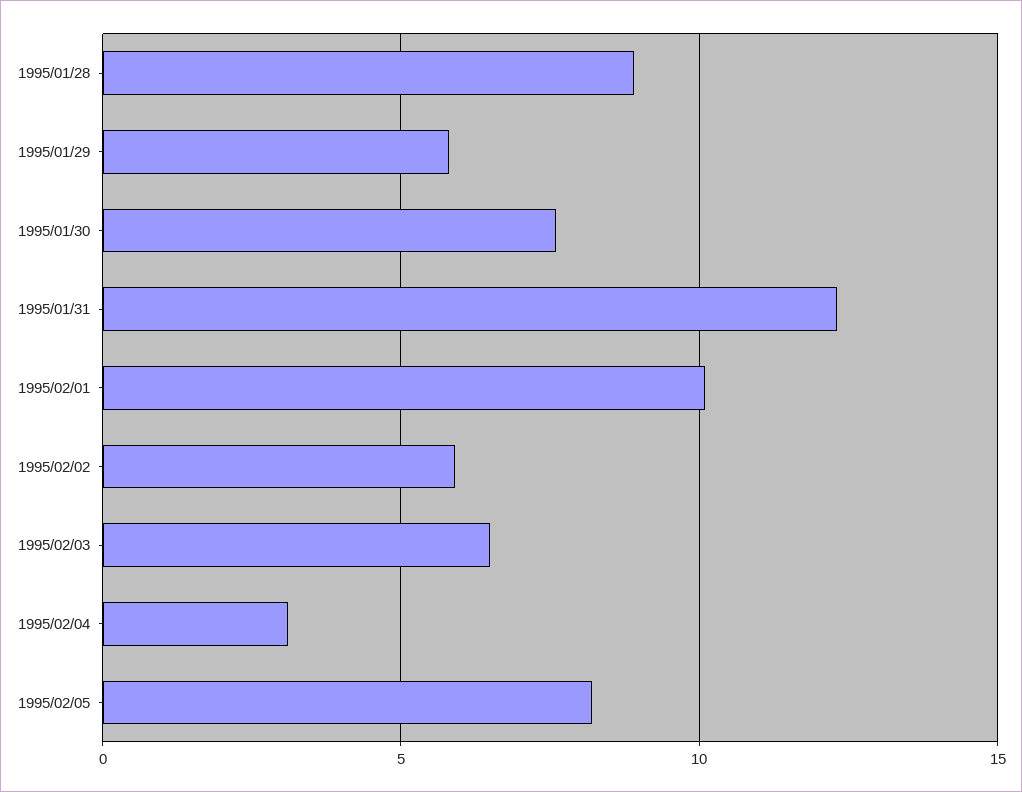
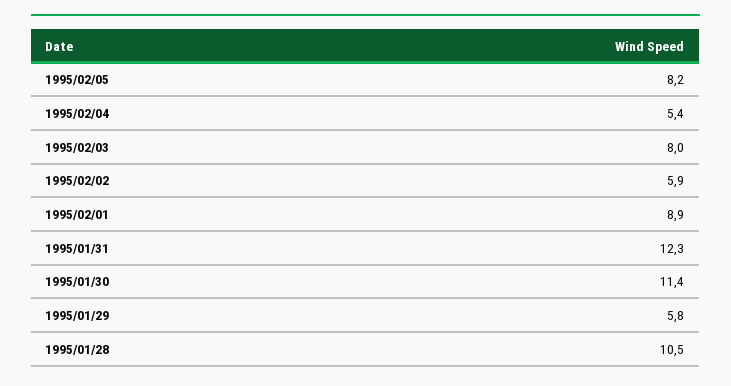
  {
-   "1995/01/28": 9,
+   "1995/01/28": 10.5,
    "1995/01/29": 5.8,
-   "1995/01/30": 7.5,
+   "1995/01/30": 11.4,
    "1995/01/31": 12.3,
-   "1995/02/01": 10,
+   "1995/02/01": 8.9,
    "1995/02/02": 5.9,
-   "1995/02/03": 6.5,
+   "1995/02/03": 8,
-   "1995/02/04": 3,
+   "1995/02/04": 5.4,
    "1995/02/05": 8.2
  }

